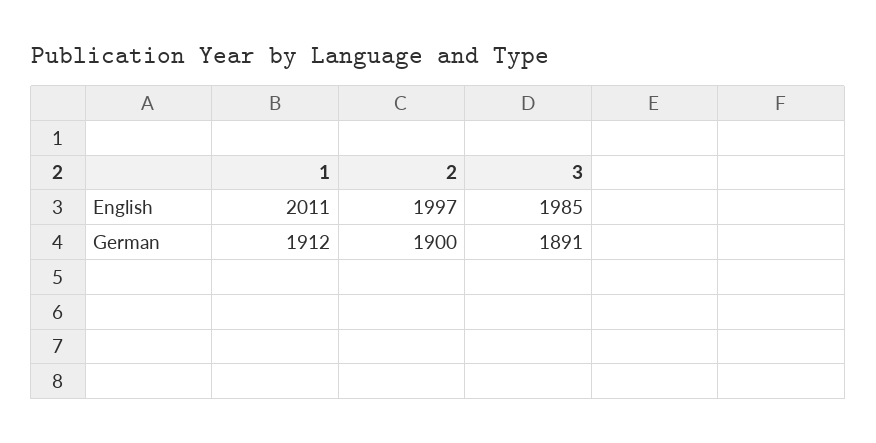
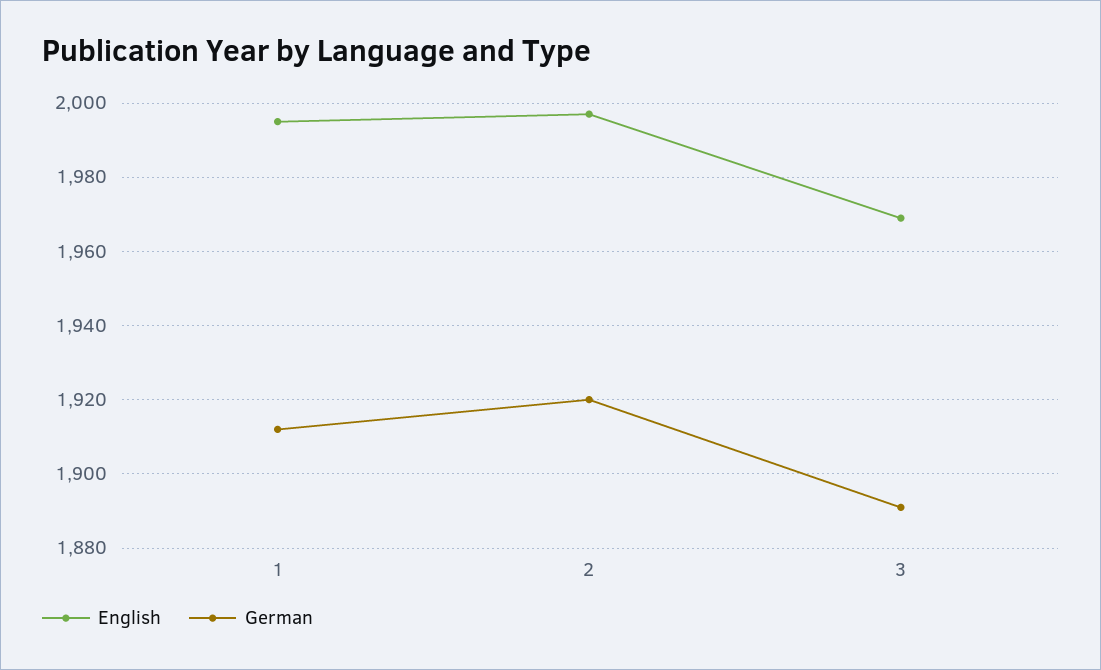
  {
    "English": {
-     "1": 2011,
+     "1": 1995,
      "2": 1997,
-     "3": 1985
+     "3": 1970
    },
    "German": {
      "1": 1912,
-     "2": 1900,
+     "2": 1920,
      "3": 1891
    }
  }

